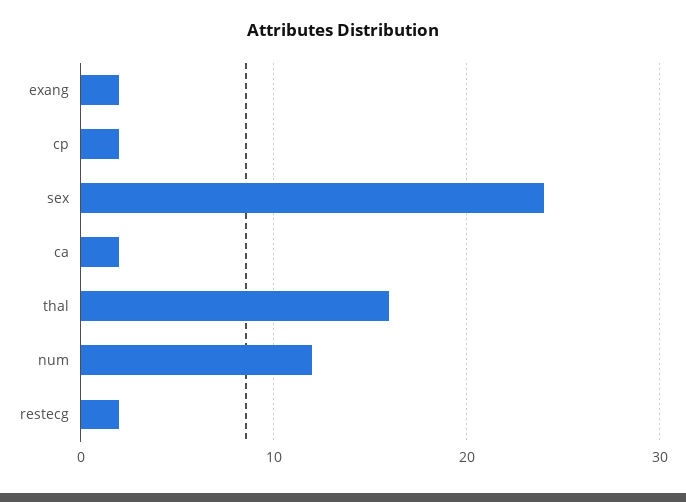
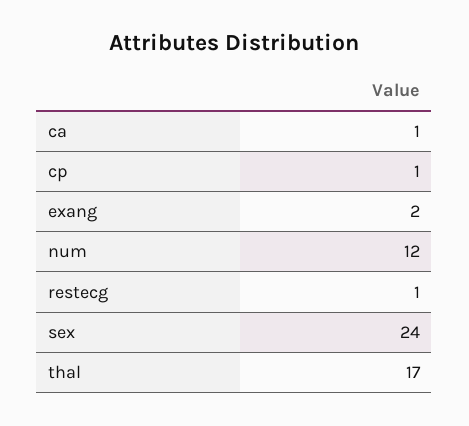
  {
    "exang": 2,
-   "cp": 2,
+   "cp": 1,
    "sex": 24,
-   "ca": 2,
+   "ca": 1,
-   "thal": 16,
+   "thal": 17,
    "num": 12,
-   "restecg": 2
+   "restecg": 1
  }

